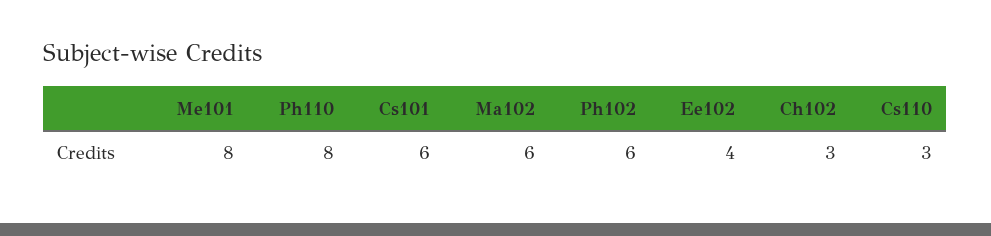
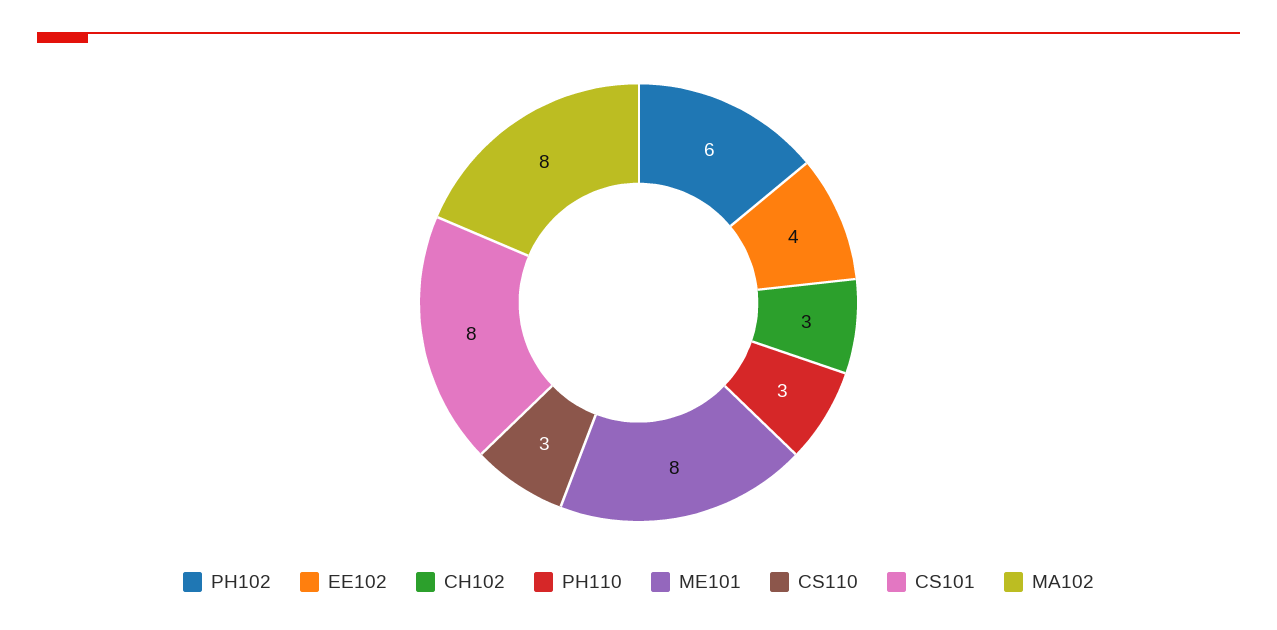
  {
    "Me101": 8,
-   "Ph110": 8,
+   "Ph110": 3,
-   "Cs101": 6,
+   "Cs101": 8,
-   "Ma102": 6,
+   "Ma102": 8,
    "Ph102": 6,
    "Ee102": 4,
    "Ch102": 3,
    "Cs110": 3
  }

